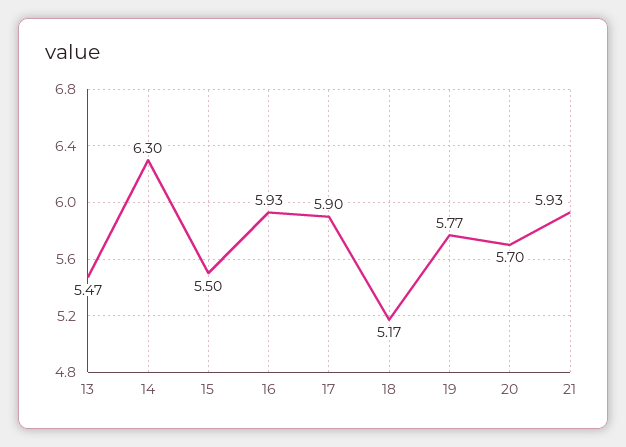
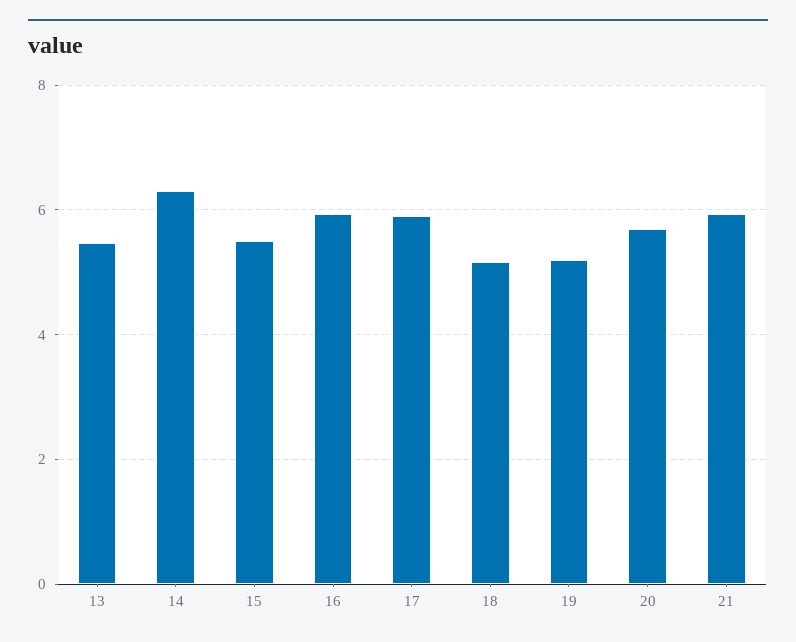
  {
    "13": 5.47,
    "14": 6.3,
    "15": 5.5,
    "16": 5.93,
    "17": 5.9,
    "18": 5.17,
-   "19": 5.77,
+   "19": 5.2,
    "20": 5.7,
    "21": 5.93
  }

